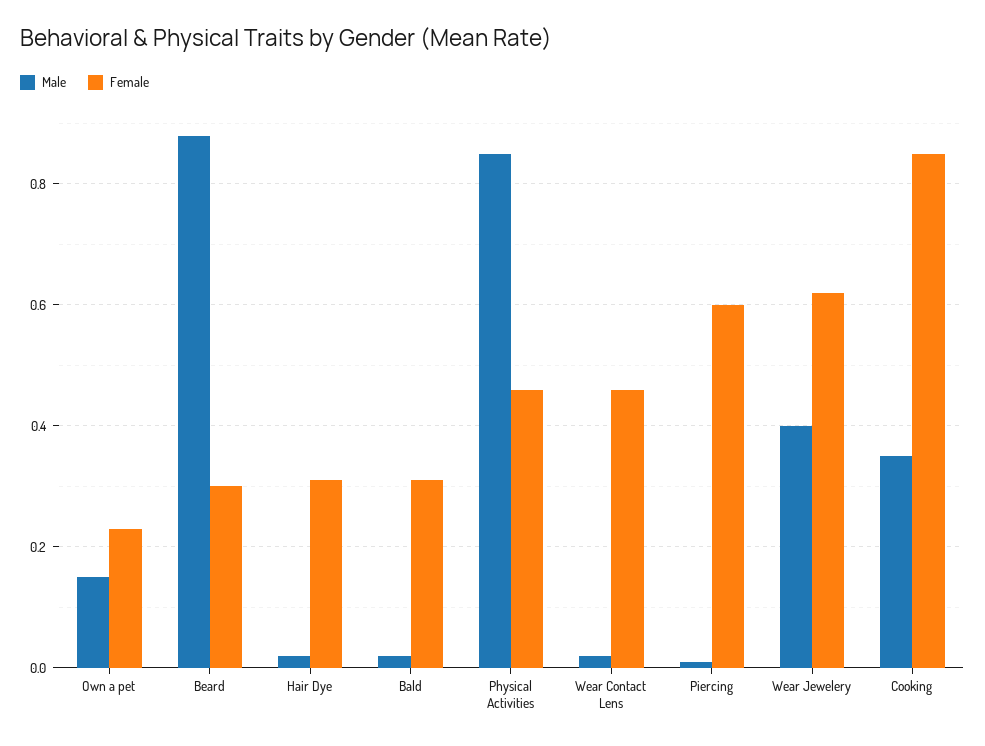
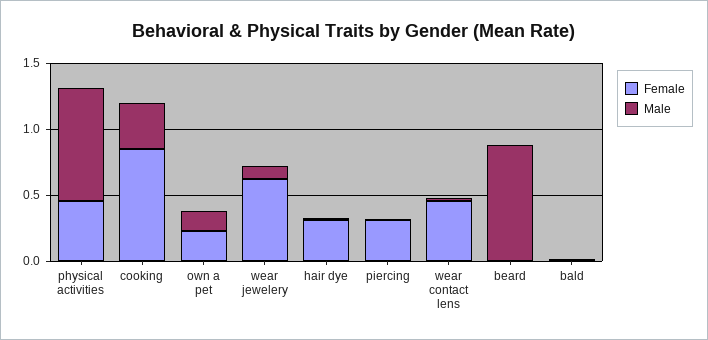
  {
    "Male": {
      "Own a pet": 0.15,
      "Beard": 0.9,
      "Hair Dye": 0,
      "Bald": 0,
      "Physical Activities": 0.85,
      "Wear Contact Lens": 0,
      "Piercing": 0,
-     "Wear Jewelery": 0.4,
+     "Wear Jewelery": 0.1,
      "Cooking": 0.35
    },
    "Female": {
      "Own a pet": 0.25,
-     "Beard": 0.3,
+     "Beard": 0,
      "Hair Dye": 0.3,
-     "Bald": 0.3,
+     "Bald": 0,
      "Physical Activities": 0.45,
      "Wear Contact Lens": 0.45,
-     "Piercing": 0.6,
+     "Piercing": 0.3,
      "Wear Jewelery": 0.6,
      "Cooking": 0.85
    }
  }

